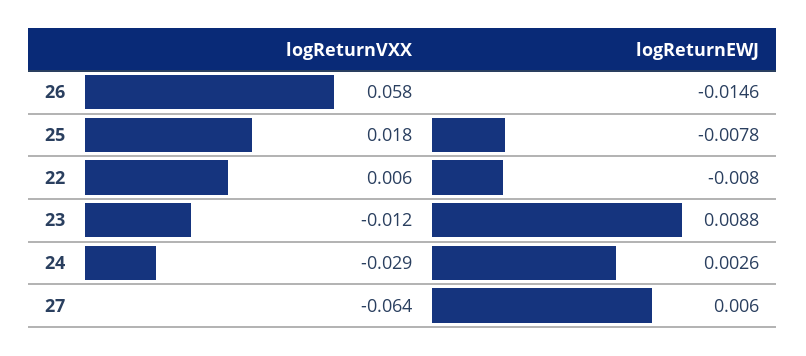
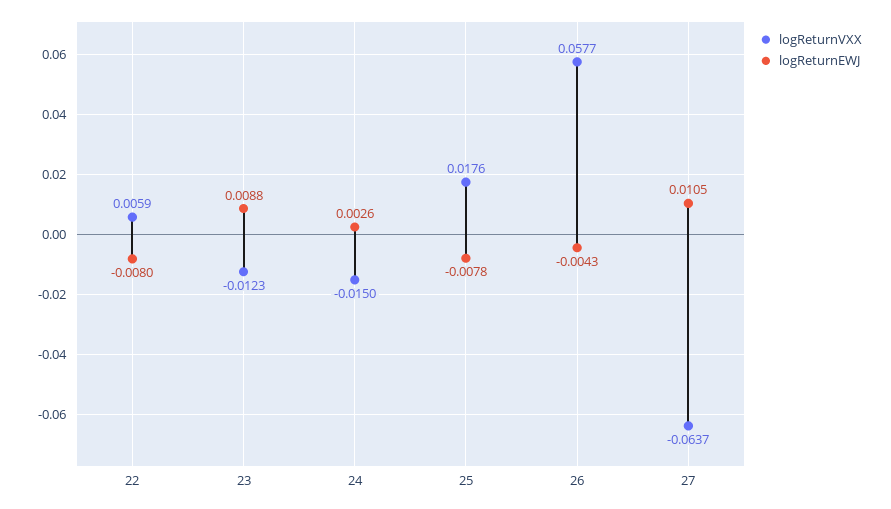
  {
    "logReturnVXX": {
      "26": 0.0577,
      "25": 0.0176,
      "22": 0.0059,
      "23": -0.0123,
-     "24": -0.029,
+     "24": -0.015,
      "27": -0.0637
    },
    "logReturnEWJ": {
-     "26": -0.0146,
+     "26": -0.0043,
      "25": -0.0078,
      "22": -0.008,
      "23": 0.0088,
      "24": 0.0026,
-     "27": 0.006
+     "27": 0.0105
    }
  }

